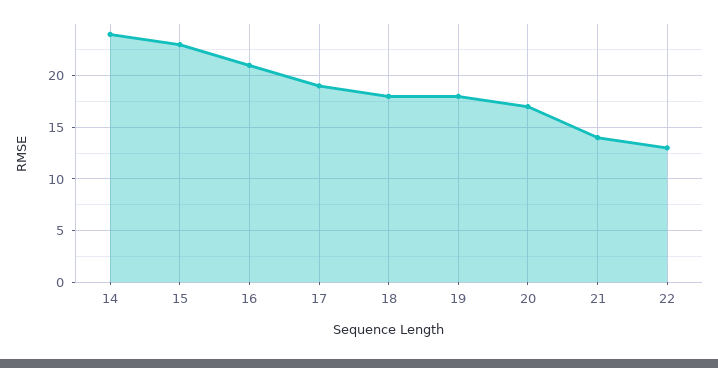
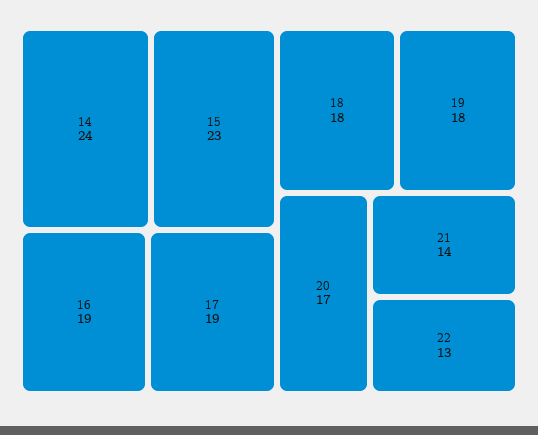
  {
    "14": 24,
    "15": 23,
-   "16": 21,
+   "16": 19,
    "17": 19,
    "18": 18,
    "19": 18,
    "20": 17,
    "21": 14,
    "22": 13
  }

